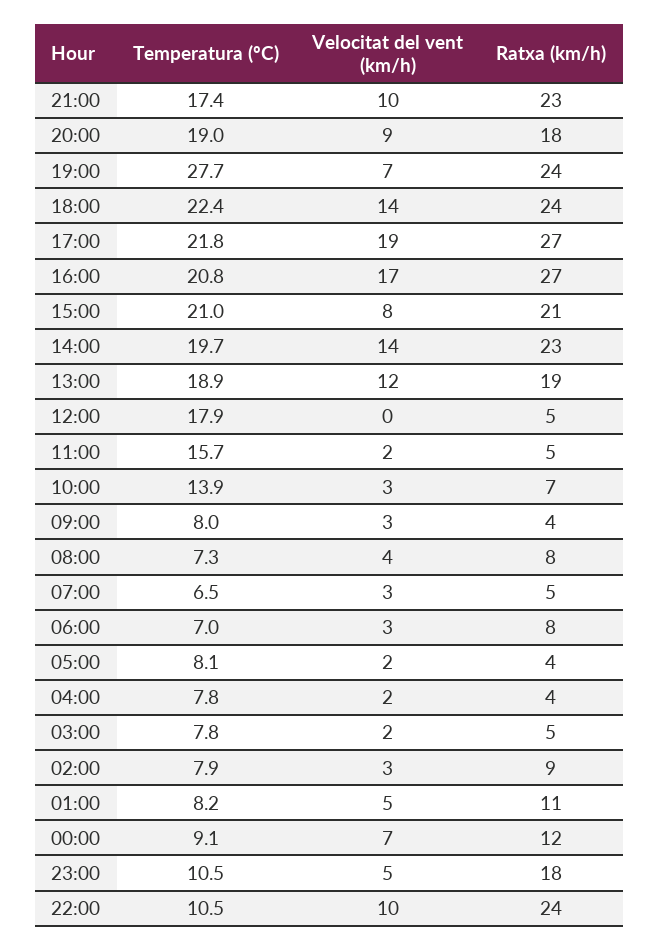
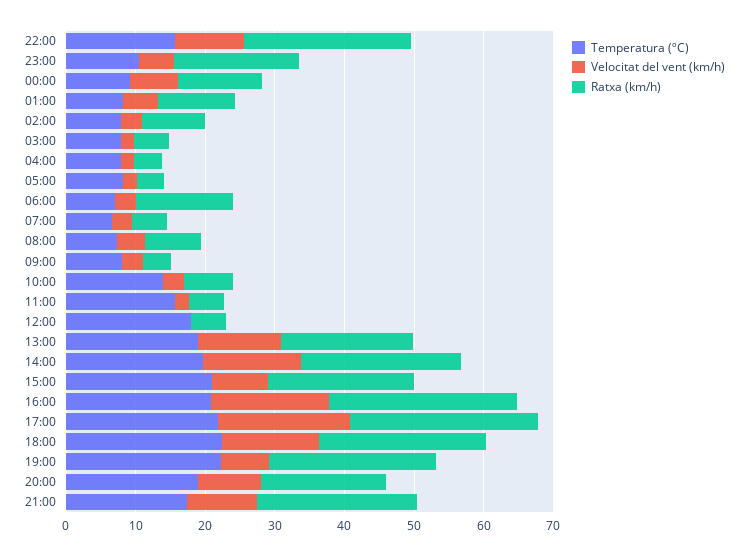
  {
    "Temperatura (ºC)": {
      "21:00": 17.4,
      "20:00": 19,
-     "19:00": 27.7,
+     "19:00": 22,
      "18:00": 22.4,
      "17:00": 21.8,
      "16:00": 20.8,
      "15:00": 21,
      "14:00": 19.7,
      "13:00": 18.9,
      "12:00": 17.9,
      "11:00": 15.7,
      "10:00": 13.9,
      "09:00": 8,
      "08:00": 7.3,
      "07:00": 6.5,
      "06:00": 7,
      "05:00": 8.1,
      "04:00": 7.8,
      "03:00": 7.8,
      "02:00": 7.9,
      "01:00": 8.2,
      "00:00": 9.1,
      "23:00": 10.5,
-     "22:00": 10.5
+     "22:00": 16
    },
    "Velocitat del vent (km/h)": {
      "21:00": 10,
      "20:00": 9,
      "19:00": 7,
      "18:00": 14,
      "17:00": 19,
      "16:00": 17,
      "15:00": 8,
      "14:00": 14,
      "13:00": 12,
      "12:00": 0,
      "11:00": 2,
      "10:00": 3,
      "09:00": 3,
      "08:00": 4,
      "07:00": 3,
      "06:00": 3,
      "05:00": 2,
      "04:00": 2,
      "03:00": 2,
      "02:00": 3,
      "01:00": 5,
      "00:00": 7,
      "23:00": 5,
      "22:00": 10
    },
    "Ratxa (km/h)": {
      "21:00": 23,
      "20:00": 18,
      "19:00": 24,
      "18:00": 24,
      "17:00": 27,
      "16:00": 27,
      "15:00": 21,
      "14:00": 23,
      "13:00": 19,
      "12:00": 5,
      "11:00": 5,
      "10:00": 7,
      "09:00": 4,
      "08:00": 8,
      "07:00": 5,
-     "06:00": 8,
+     "06:00": 14,
      "05:00": 4,
      "04:00": 4,
      "03:00": 5,
      "02:00": 9,
      "01:00": 11,
      "00:00": 12,
      "23:00": 18,
      "22:00": 24
    }
  }

